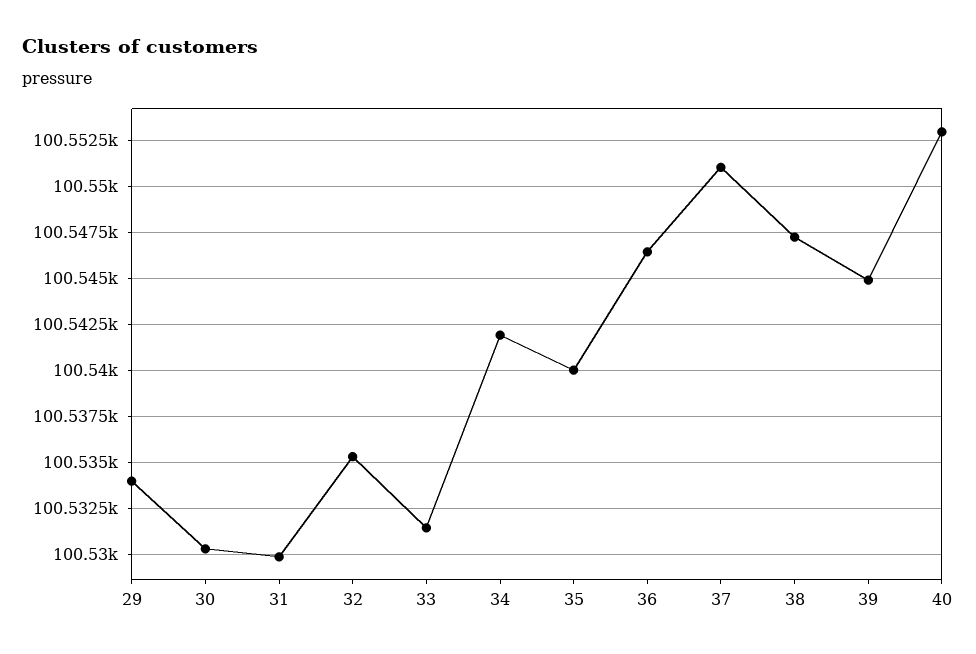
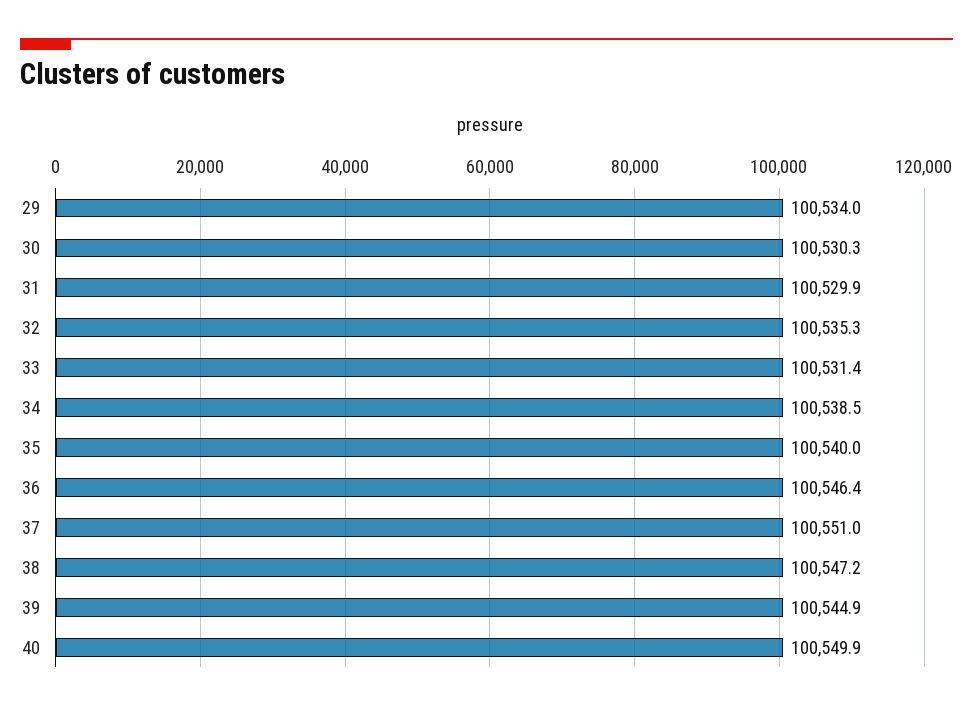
  {
    "29": 100534,
    "30": 100530.3,
    "31": 100529.9,
    "32": 100535.3,
    "33": 100531.4,
-   "34": 100542,
+   "34": 100538.5,
    "35": 100540,
    "36": 100546.4,
    "37": 100551,
    "38": 100547.2,
    "39": 100544.9,
-   "40": 100553
+   "40": 100549.9
  }

